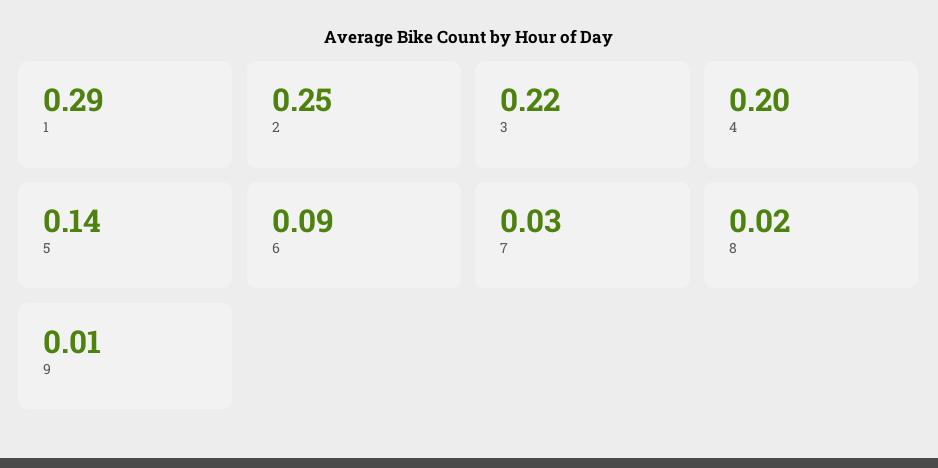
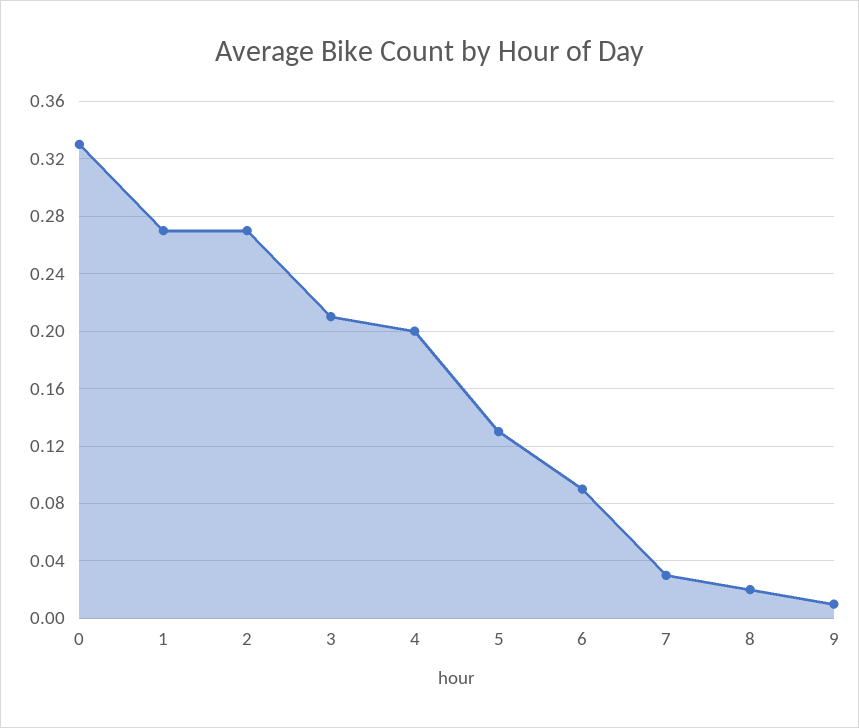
  {
-   "1": 0.29,
+   "1": 0.27,
-   "2": 0.25,
+   "2": 0.27,
-   "3": 0.22,
+   "3": 0.21,
    "4": 0.2,
-   "5": 0.14,
+   "5": 0.13,
    "6": 0.09,
    "7": 0.03,
    "8": 0.02,
-   "9": 0.01
+   "9": 0.01,
+   "0": 0.33
  }

